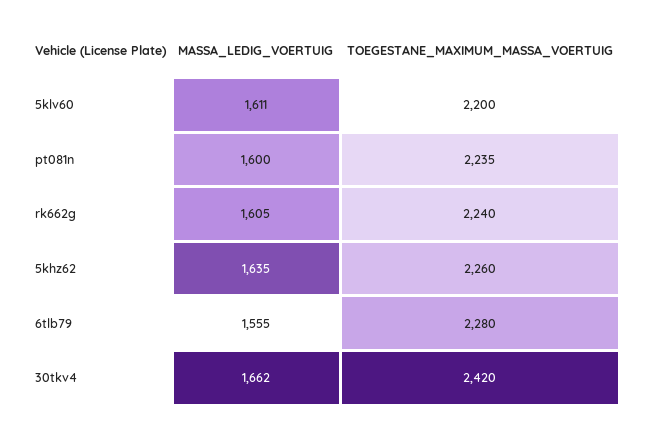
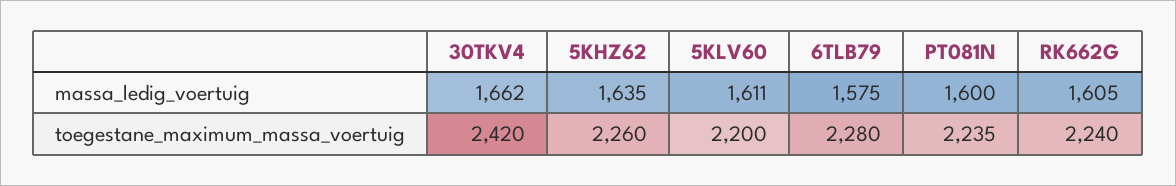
  {
    "MASSA_LEDIG_VOERTUIG": {
      "5klv60": 1611,
      "pt081n": 1600,
      "rk662g": 1605,
      "5khz62": 1635,
-     "6tlb79": 1555,
+     "6tlb79": 1575,
      "30tkv4": 1662
    },
    "TOEGESTANE_MAXIMUM_MASSA_VOERTUIG": {
      "5klv60": 2200,
      "pt081n": 2235,
      "rk662g": 2240,
      "5khz62": 2260,
      "6tlb79": 2280,
      "30tkv4": 2420
    }
  }

